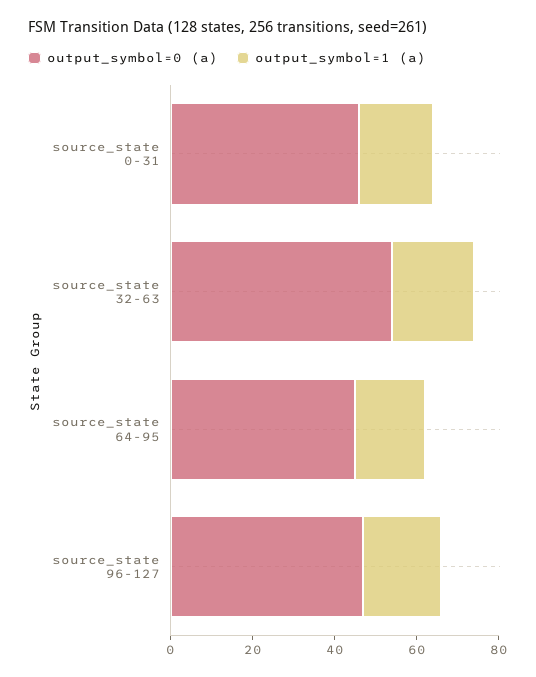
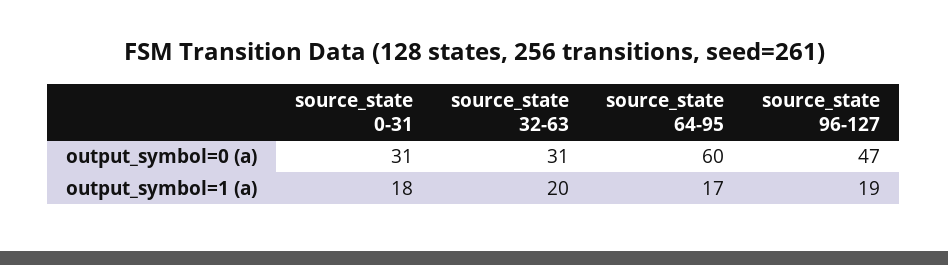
  {
    "output_symbol=0 (a)": {
-     "source_state 0-31": 45,
+     "source_state 0-31": 31,
-     "source_state 32-63": 55,
+     "source_state 32-63": 31,
-     "source_state 64-95": 45,
+     "source_state 64-95": 60,
      "source_state 96-127": 47
    },
    "output_symbol=1 (a)": {
      "source_state 0-31": 18,
      "source_state 32-63": 20,
      "source_state 64-95": 17,
      "source_state 96-127": 19
    }
  }

